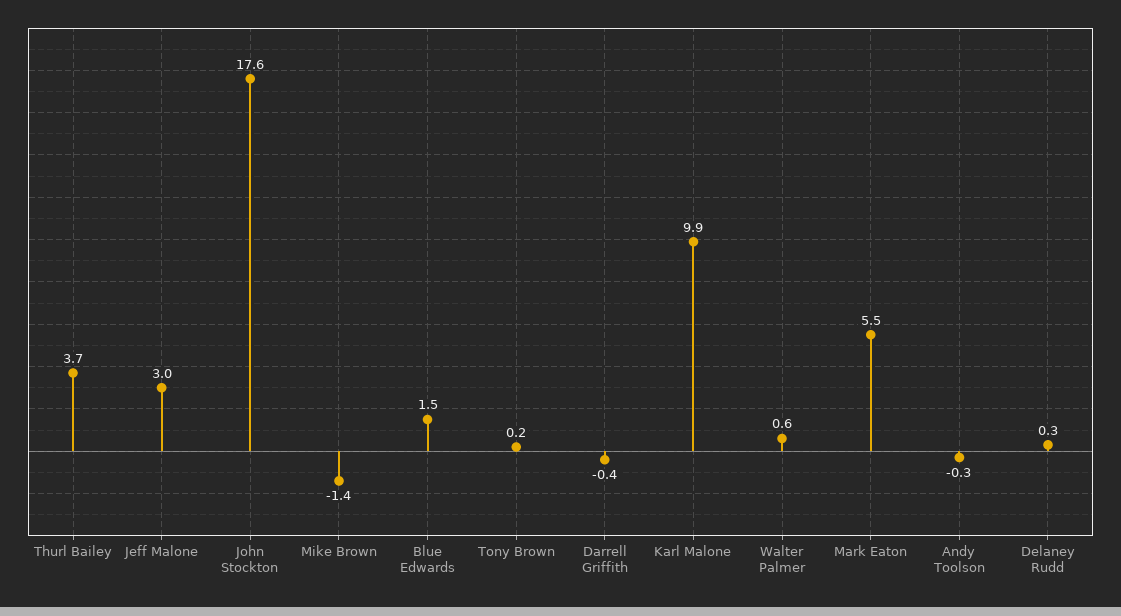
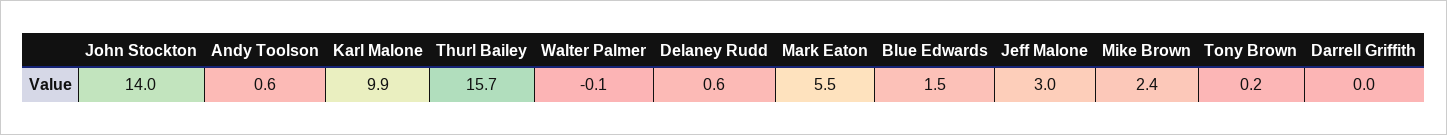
  {
-   "Thurl Bailey": 3.7,
+   "Thurl Bailey": 15.7,
    "Jeff Malone": 3,
-   "John Stockton": 17.6,
+   "John Stockton": 14,
-   "Mike Brown": -1.4,
+   "Mike Brown": 2.4,
    "Blue Edwards": 1.5,
    "Tony Brown": 0.2,
-   "Darrell Griffith": -0.4,
+   "Darrell Griffith": 0,
    "Karl Malone": 9.9,
-   "Walter Palmer": 0.6,
+   "Walter Palmer": -0.1,
    "Mark Eaton": 5.5,
-   "Andy Toolson": -0.3,
+   "Andy Toolson": 0.6,
-   "Delaney Rudd": 0.3
+   "Delaney Rudd": 0.6
  }

